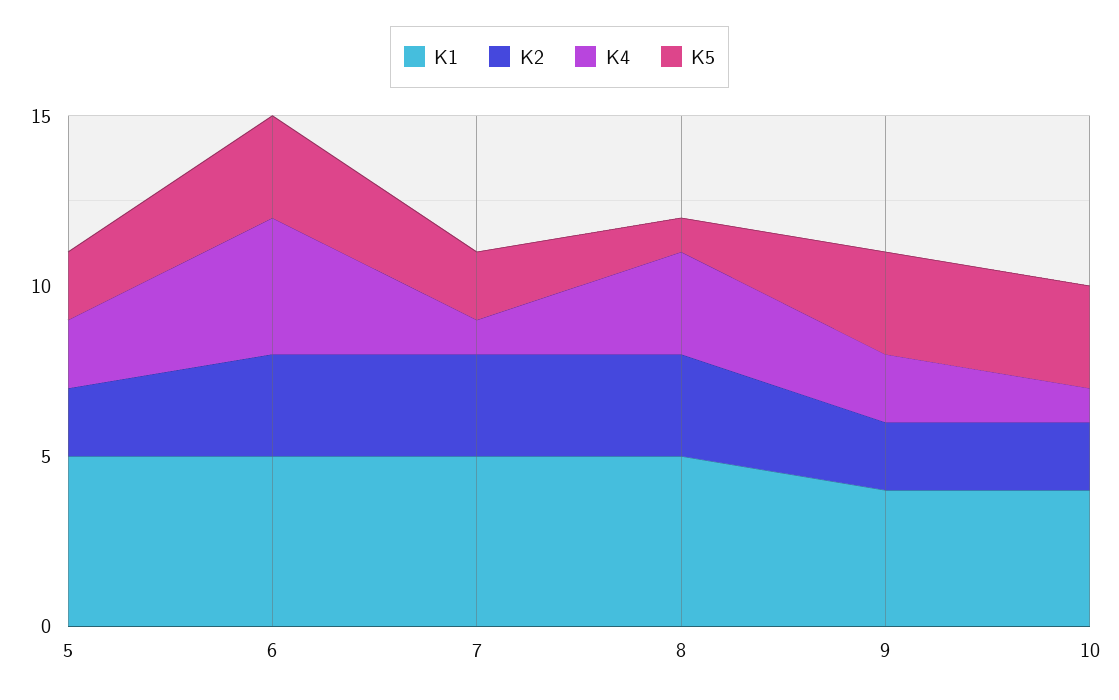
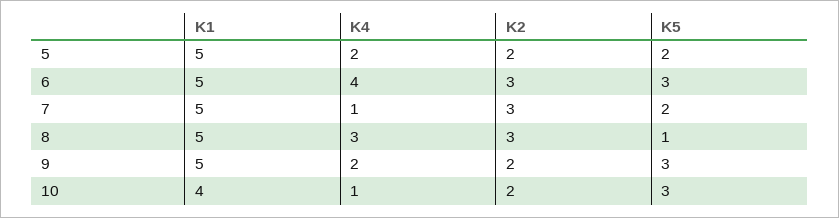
  {
    "K1": {
      "5": 5,
      "6": 5,
      "7": 5,
      "8": 5,
-     "9": 4,
+     "9": 5,
      "10": 4
    },
    "K2": {
      "5": 2,
      "6": 3,
      "7": 3,
      "8": 3,
      "9": 2,
      "10": 2
    },
    "K4": {
      "5": 2,
      "6": 4,
      "7": 1,
      "8": 3,
      "9": 2,
      "10": 1
    },
    "K5": {
      "5": 2,
      "6": 3,
      "7": 2,
      "8": 1,
      "9": 3,
      "10": 3
    }
  }

